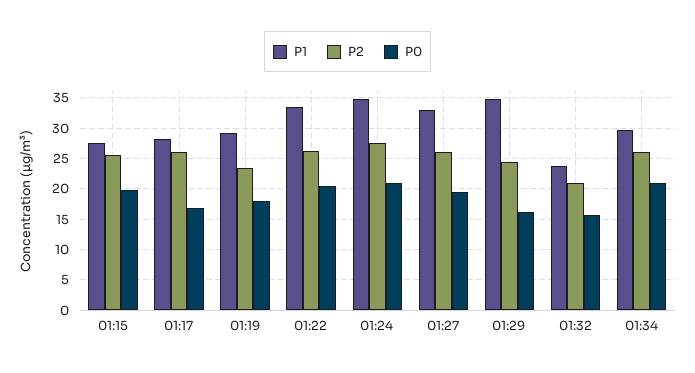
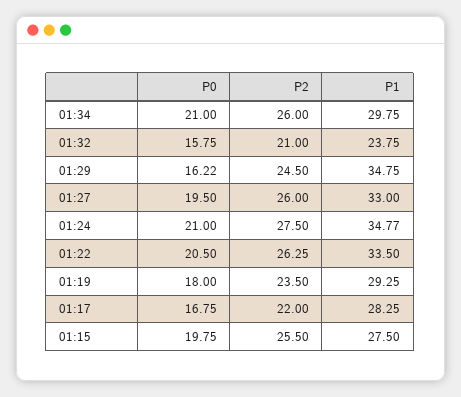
  {
    "P1": {
      "01:15": 27.5,
      "01:17": 28.25,
      "01:19": 29.25,
      "01:22": 33.5,
      "01:24": 34.77,
      "01:27": 33,
      "01:29": 34.75,
      "01:32": 23.75,
      "01:34": 29.75
    },
    "P2": {
      "01:15": 25.5,
-     "01:17": 26,
+     "01:17": 22,
      "01:19": 23.5,
      "01:22": 26.25,
      "01:24": 27.5,
      "01:27": 26,
      "01:29": 24.5,
      "01:32": 21,
      "01:34": 26
    },
    "P0": {
      "01:15": 19.75,
      "01:17": 16.75,
      "01:19": 18,
      "01:22": 20.5,
      "01:24": 21,
      "01:27": 19.5,
      "01:29": 16.22,
      "01:32": 15.75,
      "01:34": 21
    }
  }

